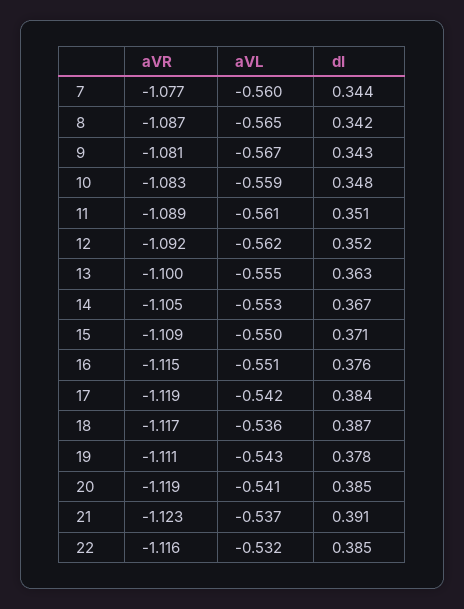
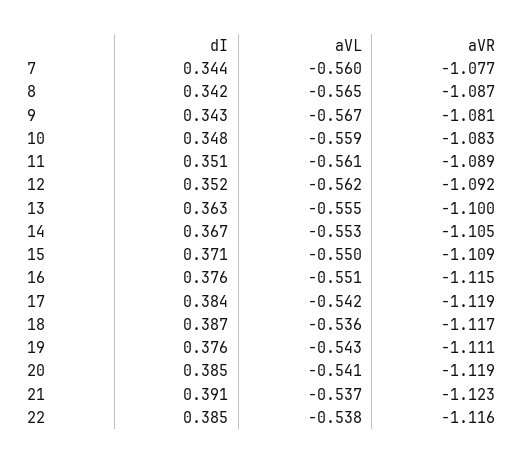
  {
    "aVR": {
      "7": -1.077,
      "8": -1.087,
      "9": -1.081,
      "10": -1.083,
      "11": -1.089,
      "12": -1.092,
      "13": -1.1,
      "14": -1.105,
      "15": -1.109,
      "16": -1.115,
      "17": -1.119,
      "18": -1.117,
      "19": -1.111,
      "20": -1.119,
      "21": -1.123,
      "22": -1.116
    },
    "aVL": {
      "7": -0.56,
      "8": -0.565,
      "9": -0.567,
      "10": -0.559,
      "11": -0.561,
      "12": -0.562,
      "13": -0.555,
      "14": -0.553,
      "15": -0.55,
      "16": -0.551,
      "17": -0.542,
      "18": -0.536,
      "19": -0.543,
      "20": -0.541,
      "21": -0.537,
-     "22": -0.532
+     "22": -0.538
    },
    "dI": {
      "7": 0.344,
      "8": 0.342,
      "9": 0.343,
      "10": 0.348,
      "11": 0.351,
      "12": 0.352,
      "13": 0.363,
      "14": 0.367,
      "15": 0.371,
      "16": 0.376,
      "17": 0.384,
      "18": 0.387,
-     "19": 0.378,
+     "19": 0.376,
      "20": 0.385,
      "21": 0.391,
      "22": 0.385
    }
  }

